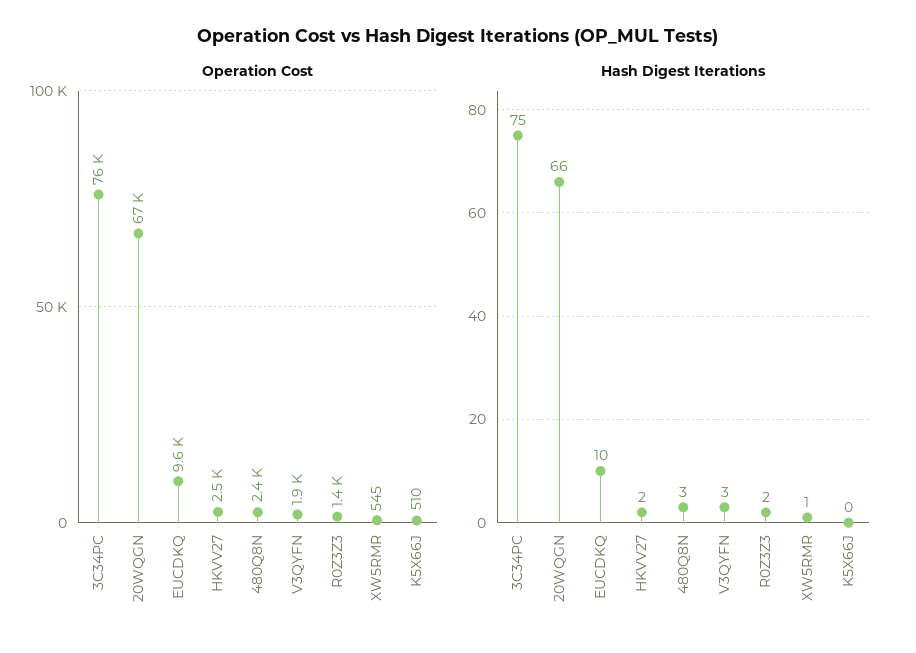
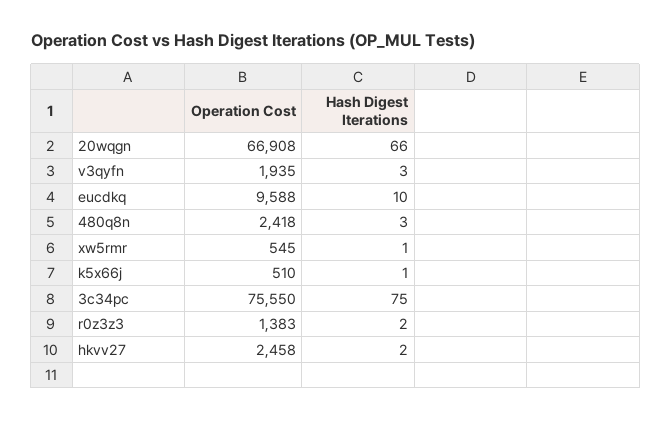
  {
    "Operation Cost": {
      "3C34PC": 75550,
      "20WQGN": 66908,
      "EUCDKQ": 9588,
      "HKVV27": 2458,
      "480Q8N": 2418,
      "V3QYFN": 1935,
      "R0Z3Z3": 1383,
      "XW5RMR": 545,
      "K5X66J": 510
    },
    "Hash Digest Iterations": {
      "3C34PC": 75,
      "20WQGN": 66,
      "EUCDKQ": 10,
      "HKVV27": 2,
      "480Q8N": 3,
      "V3QYFN": 3,
      "R0Z3Z3": 2,
      "XW5RMR": 1,
-     "K5X66J": 0
+     "K5X66J": 1
    }
  }

